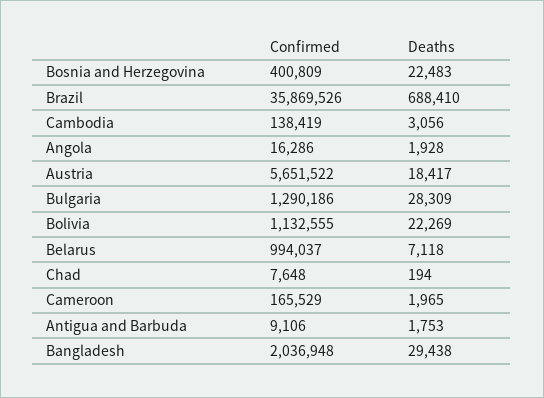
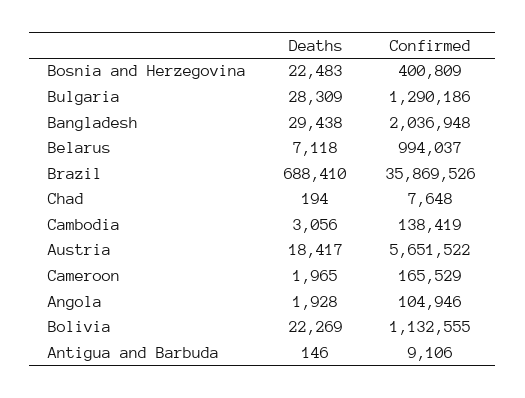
  {
    "Confirmed": {
      "Bosnia and Herzegovina": 400809,
      "Brazil": 35869526,
      "Cambodia": 138419,
-     "Angola": 16286,
+     "Angola": 104946,
      "Austria": 5651522,
      "Bulgaria": 1290186,
      "Bolivia": 1132555,
      "Belarus": 994037,
      "Chad": 7648,
      "Cameroon": 165529,
      "Antigua and Barbuda": 9106,
      "Bangladesh": 2036948
    },
    "Deaths": {
      "Bosnia and Herzegovina": 22483,
      "Brazil": 688410,
      "Cambodia": 3056,
      "Angola": 1928,
      "Austria": 18417,
      "Bulgaria": 28309,
      "Bolivia": 22269,
      "Belarus": 7118,
      "Chad": 194,
      "Cameroon": 1965,
-     "Antigua and Barbuda": 1753,
+     "Antigua and Barbuda": 146,
      "Bangladesh": 29438
    }
  }

